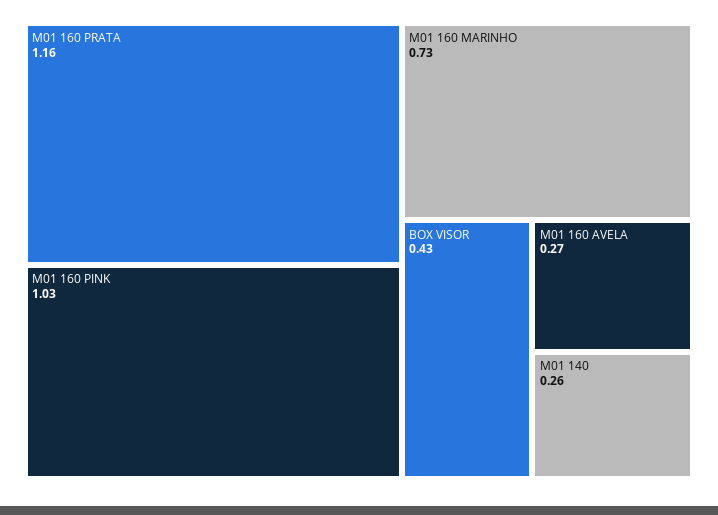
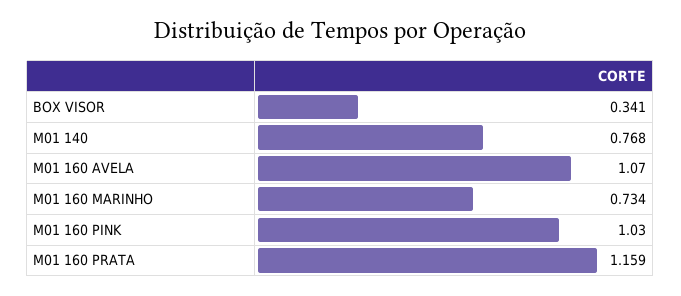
  {
    "M01 160 PRATA": 1.159,
    "M01 160 PINK": 1.03,
    "M01 160 MARINHO": 0.734,
-   "BOX VISOR": 0.43,
+   "BOX VISOR": 0.341,
-   "M01 160 AVELA": 0.27,
+   "M01 160 AVELA": 1.07,
-   "M01 140": 0.26
+   "M01 140": 0.768
  }

